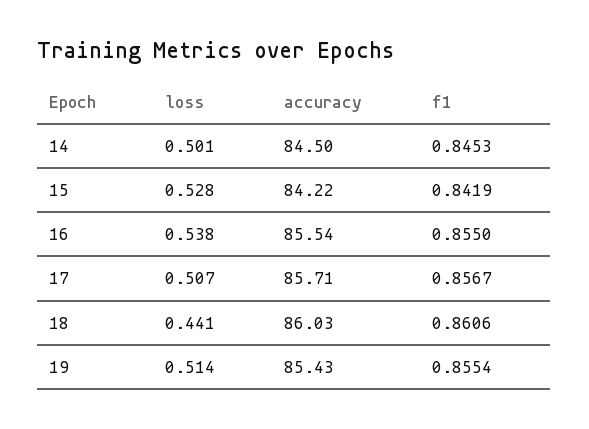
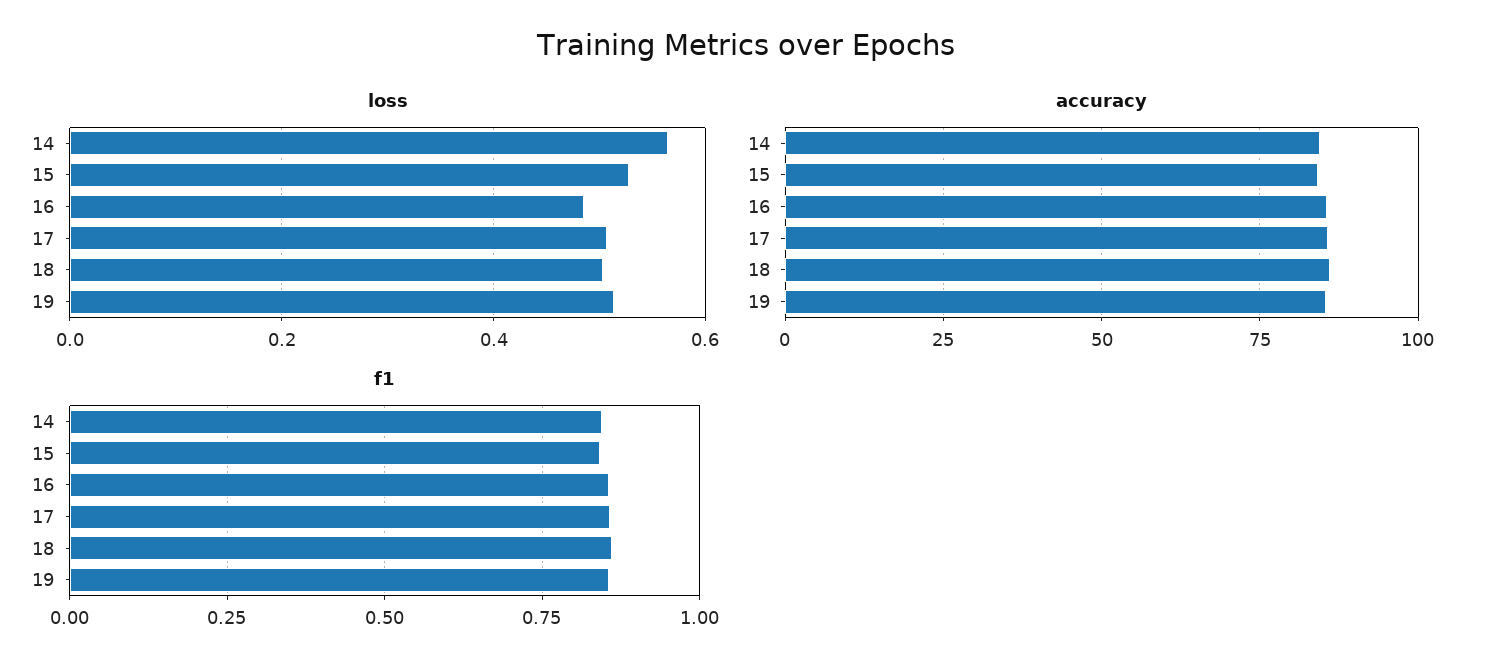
  {
    "loss": {
-     "14": 0.501,
+     "14": 0.56,
      "15": 0.528,
-     "16": 0.538,
+     "16": 0.48,
      "17": 0.507,
-     "18": 0.441,
+     "18": 0.5,
      "19": 0.514
    },
    "accuracy": {
      "14": 84.5,
      "15": 84.22,
      "16": 85.54,
      "17": 85.71,
      "18": 86.03,
      "19": 85.43
    },
    "f1": {
      "14": 0.8453,
      "15": 0.8419,
      "16": 0.855,
      "17": 0.8567,
      "18": 0.8606,
      "19": 0.8554
    }
  }

